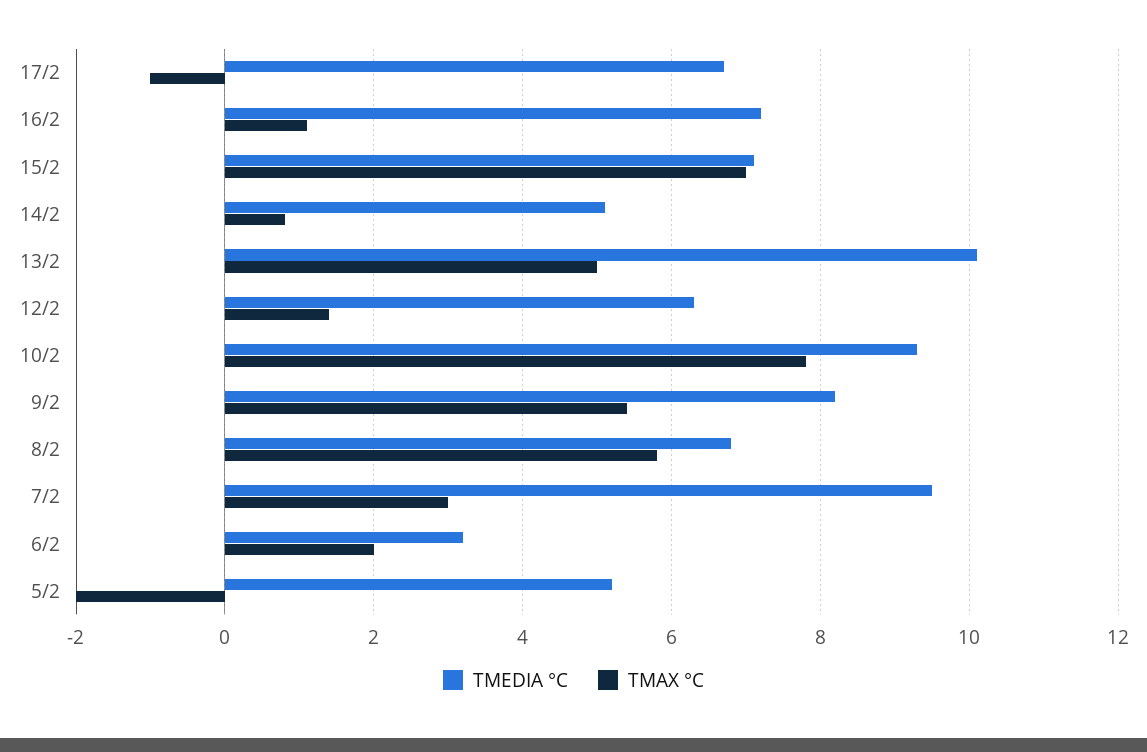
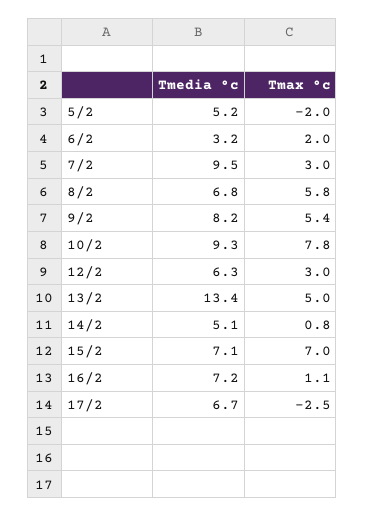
  {
    "TMEDIA °C": {
      "17/2": 6.7,
      "16/2": 7.2,
      "15/2": 7.1,
      "14/2": 5.1,
-     "13/2": 10,
+     "13/2": 13.4,
      "12/2": 6.3,
      "10/2": 9.3,
      "9/2": 8.2,
      "8/2": 6.8,
      "7/2": 9.5,
      "6/2": 3.2,
      "5/2": 5.2
    },
    "TMAX °C": {
-     "17/2": -1,
+     "17/2": -2.5,
      "16/2": 1.1,
      "15/2": 7,
      "14/2": 0.8,
      "13/2": 5,
-     "12/2": 1.5,
+     "12/2": 3,
      "10/2": 7.8,
      "9/2": 5.4,
      "8/2": 5.8,
      "7/2": 3,
      "6/2": 2,
      "5/2": -2
    }
  }

